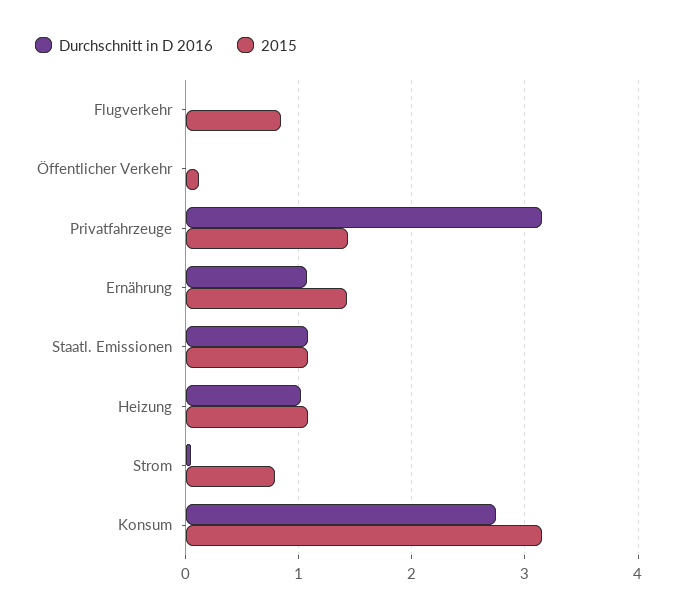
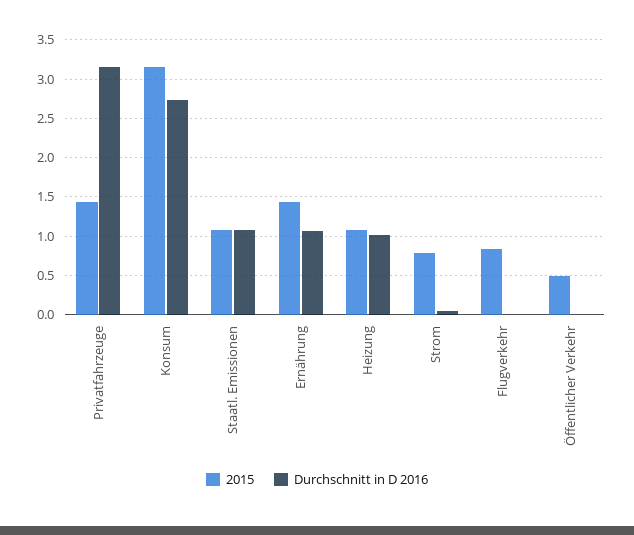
  {
    "Durchschnitt in D 2016": {
      "Flugverkehr": 0,
      "Öffentlicher Verkehr": 0,
      "Privatfahrzeuge": 3.2,
      "Ernährung": 1.1,
      "Staatl. Emissionen": 1.1,
      "Heizung": 1,
      "Strom": 0.1,
      "Konsum": 2.7
    },
    "2015": {
      "Flugverkehr": 0.8,
-     "Öffentlicher Verkehr": 0.1,
+     "Öffentlicher Verkehr": 0.5,
      "Privatfahrzeuge": 1.4,
      "Ernährung": 1.4,
      "Staatl. Emissionen": 1.1,
      "Heizung": 1.1,
      "Strom": 0.8,
      "Konsum": 3.2
    }
  }

